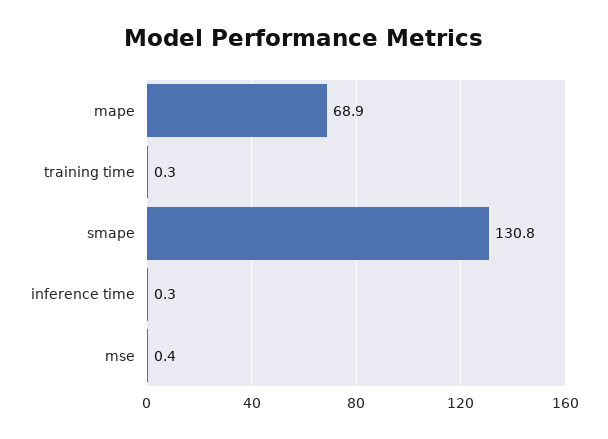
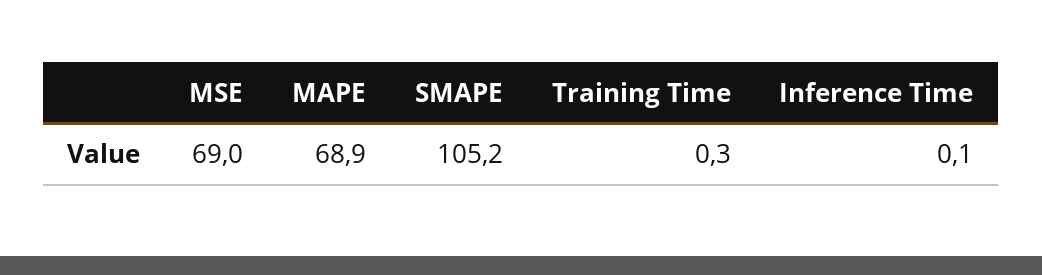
  {
    "mape": 68.9,
    "training time": 0.3,
-   "smape": 130.8,
+   "smape": 105.2,
-   "inference time": 0.3,
+   "inference time": 0.1,
-   "mse": 0.4
+   "mse": 69
  }

